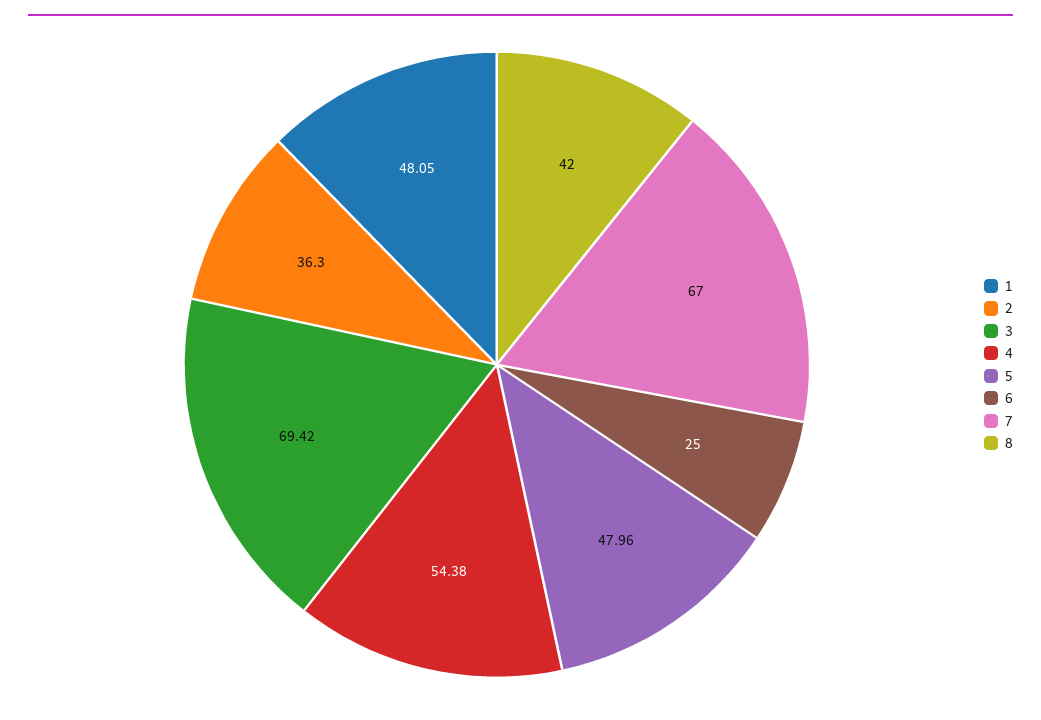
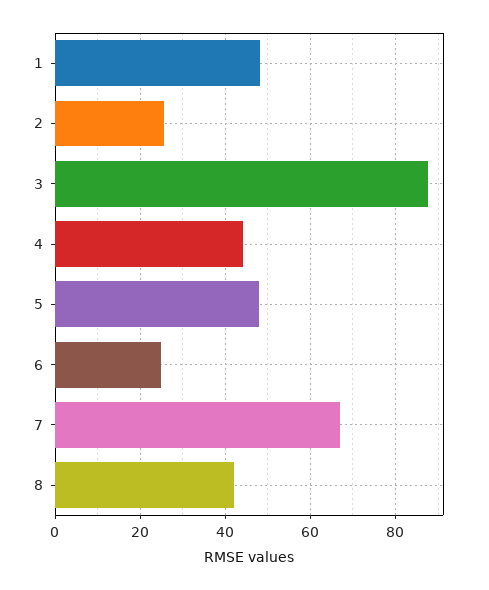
  {
    "1": 48.05,
-   "2": 36.3,
+   "2": 26,
-   "3": 69.42,
+   "3": 88,
-   "4": 54.38,
+   "4": 44,
    "5": 47.96,
    "6": 25,
    "7": 67,
    "8": 42
  }

